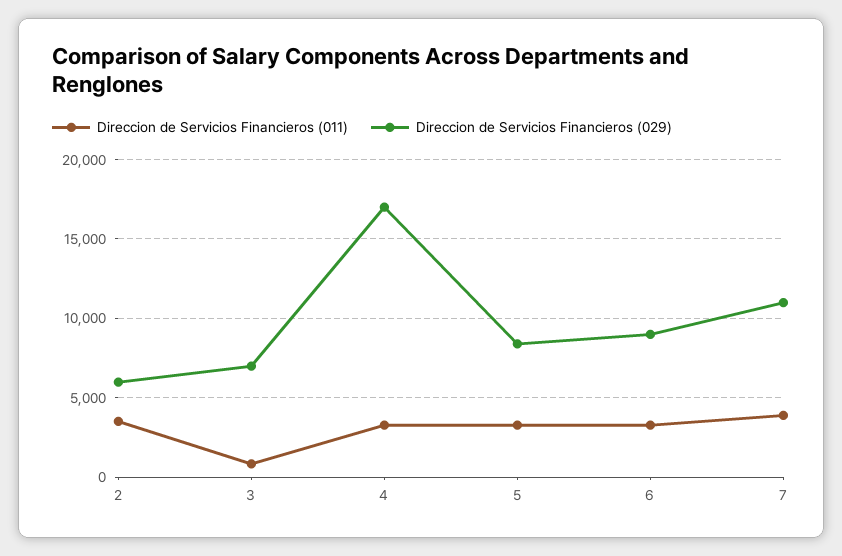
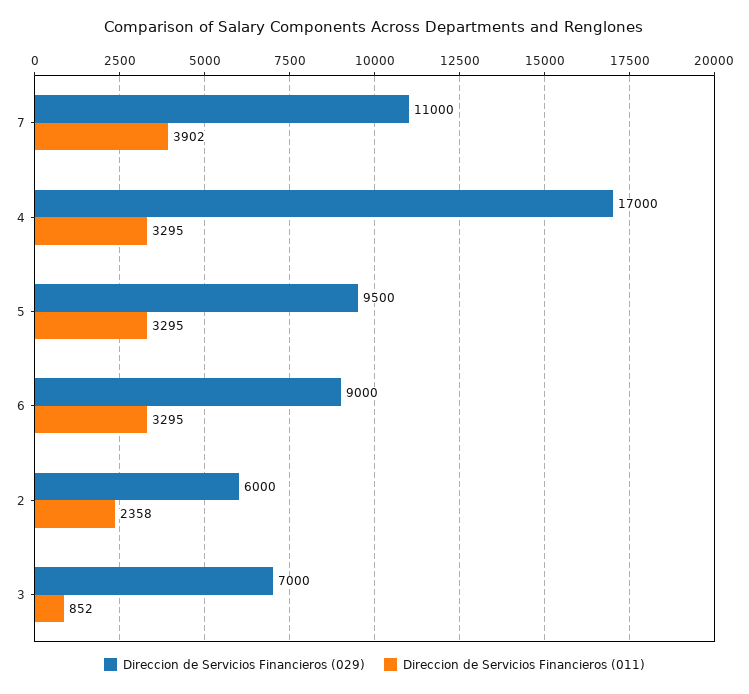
  {
    "Direccion de Servicios Financieros (011)": {
-     "2": 3500,
+     "2": 2358,
      "3": 852,
      "4": 3295,
      "5": 3295,
      "6": 3295,
      "7": 3902
    },
    "Direccion de Servicios Financieros (029)": {
      "2": 6000,
      "3": 7000,
      "4": 17000,
-     "5": 8500,
+     "5": 9500,
      "6": 9000,
      "7": 11000
    }
  }

